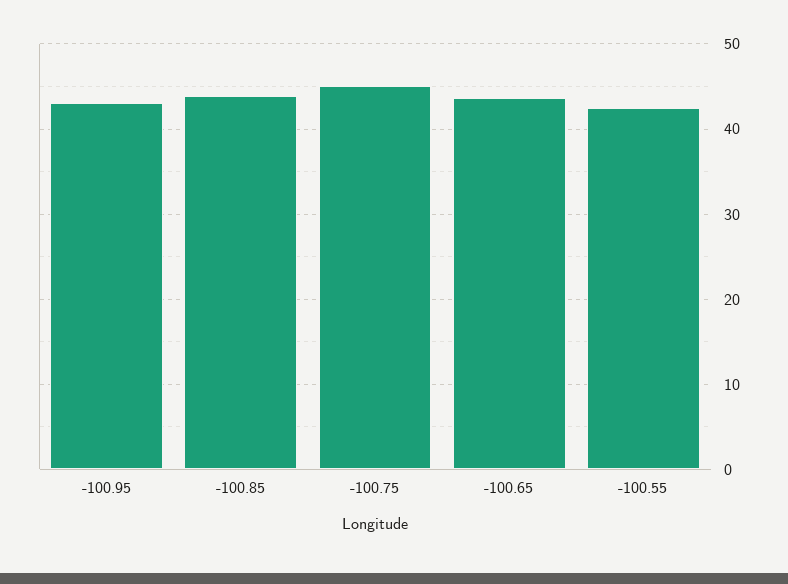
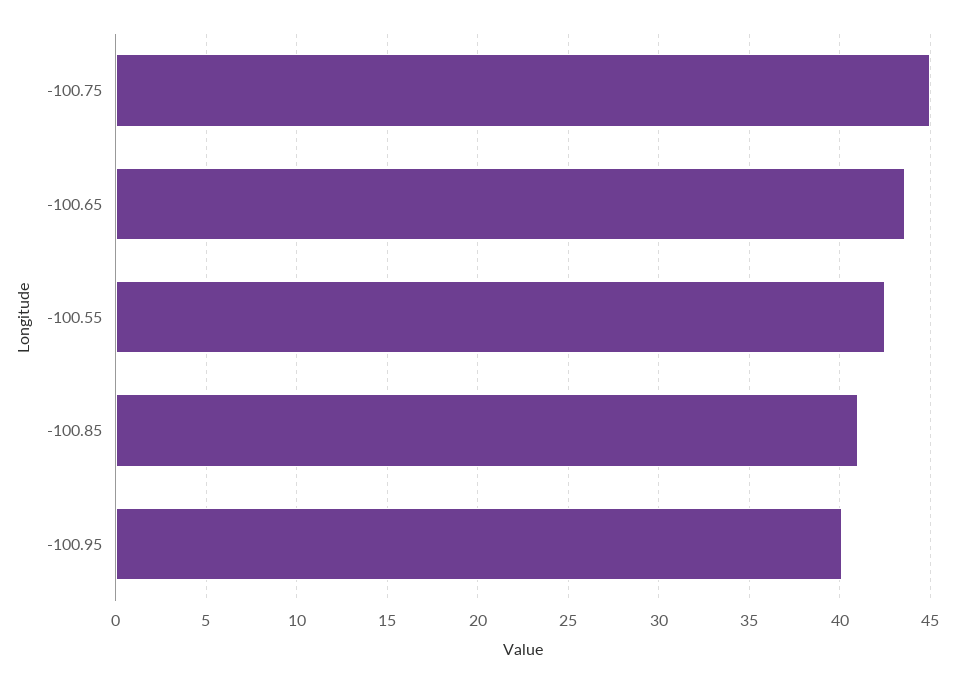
  {
-   "-100.95": 43,
+   "-100.95": 40,
-   "-100.85": 44,
+   "-100.85": 41,
    "-100.75": 45,
    "-100.65": 43.5,
    "-100.55": 42.5
  }

